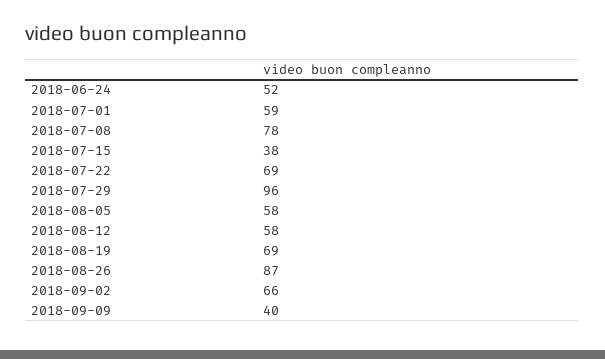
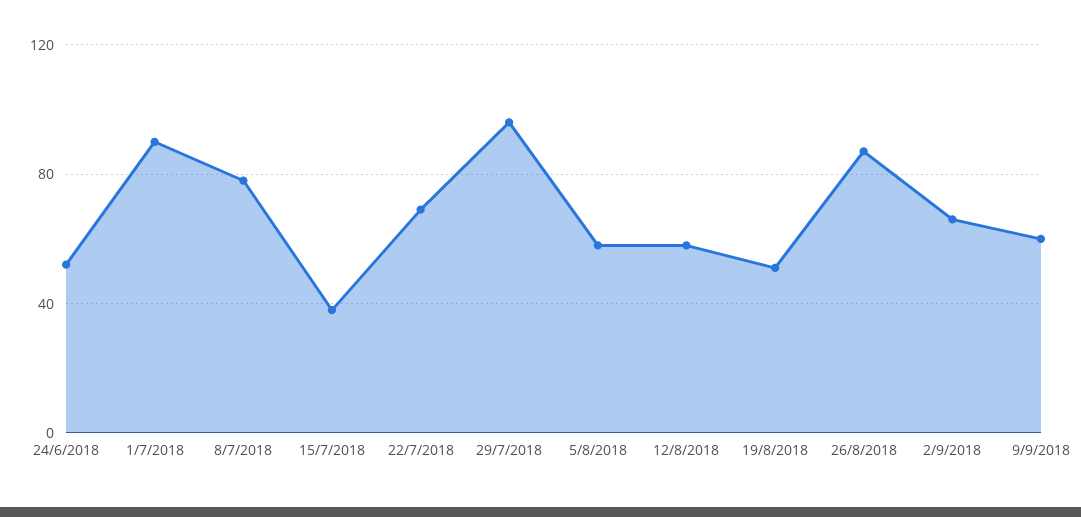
  {
    "2018-06-24": 52,
-   "2018-07-01": 59,
+   "2018-07-01": 90,
    "2018-07-08": 78,
    "2018-07-15": 38,
    "2018-07-22": 69,
    "2018-07-29": 96,
    "2018-08-05": 58,
    "2018-08-12": 58,
-   "2018-08-19": 69,
+   "2018-08-19": 50,
    "2018-08-26": 87,
    "2018-09-02": 66,
-   "2018-09-09": 40
+   "2018-09-09": 60
  }

